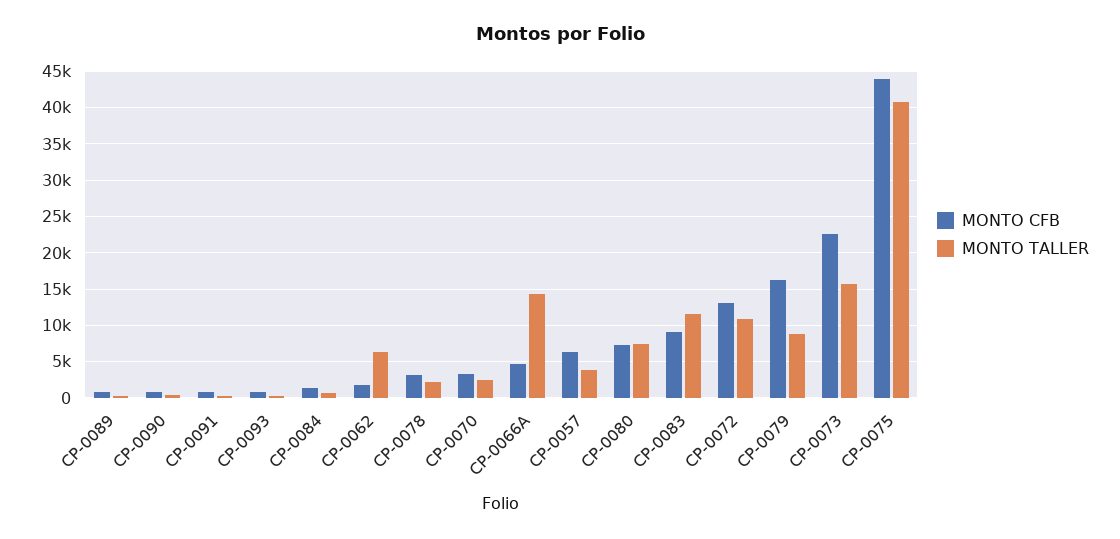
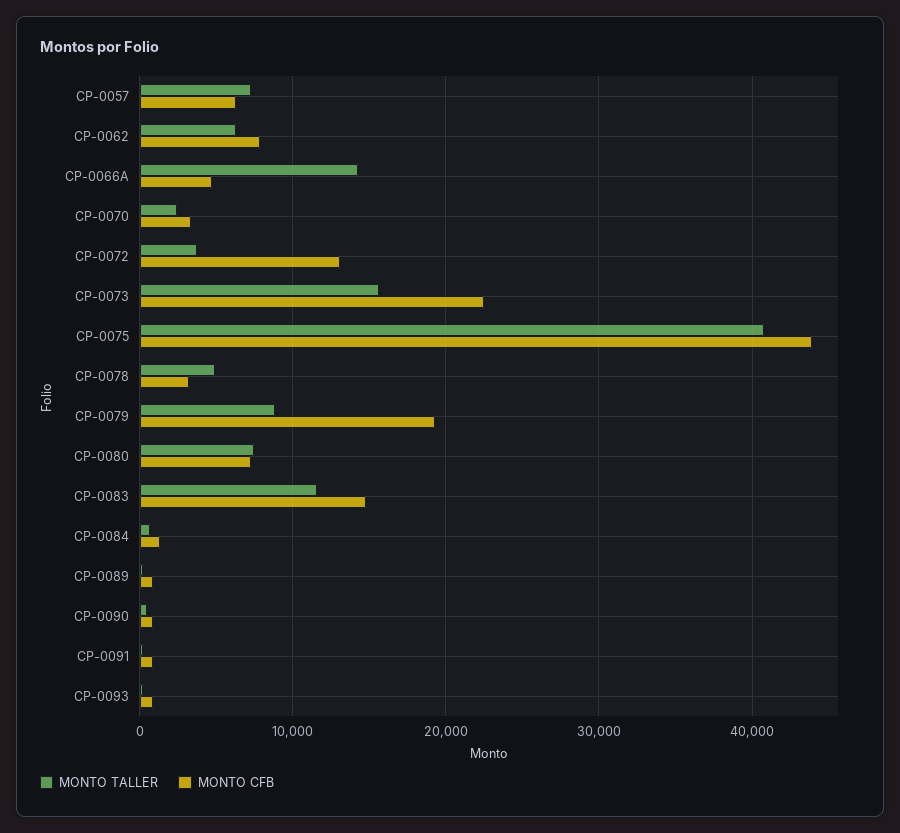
  {
    "MONTO CFB": {
      "CP-0089": 1000,
      "CP-0090": 1000,
      "CP-0091": 1000,
      "CP-0093": 1000,
      "CP-0084": 1000,
-     "CP-0062": 2000,
+     "CP-0062": 8000,
      "CP-0078": 3000,
      "CP-0070": 3000,
      "CP-0066A": 5000,
      "CP-0057": 6000,
      "CP-0080": 7000,
-     "CP-0083": 9000,
+     "CP-0083": 15000,
      "CP-0072": 13000,
-     "CP-0079": 16000,
+     "CP-0079": 19000,
      "CP-0073": 23000,
      "CP-0075": 44000
    },
    "MONTO TALLER": {
      "CP-0089": 0,
      "CP-0090": 0,
      "CP-0091": 0,
      "CP-0093": 0,
      "CP-0084": 1000,
      "CP-0062": 6000,
-     "CP-0078": 2000,
+     "CP-0078": 5000,
      "CP-0070": 2000,
      "CP-0066A": 14000,
-     "CP-0057": 4000,
+     "CP-0057": 7000,
      "CP-0080": 7000,
      "CP-0083": 12000,
-     "CP-0072": 11000,
+     "CP-0072": 4000,
      "CP-0079": 9000,
      "CP-0073": 16000,
      "CP-0075": 41000
    }
  }

